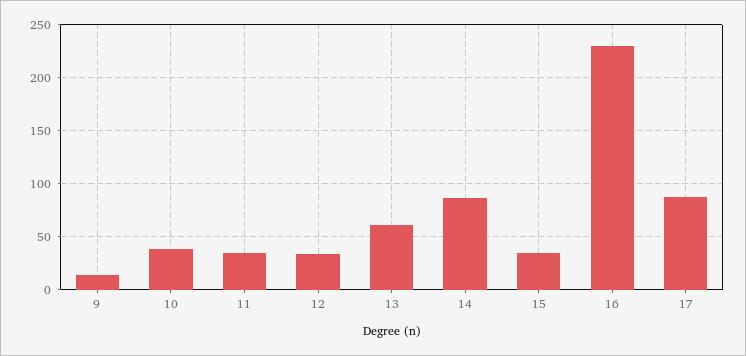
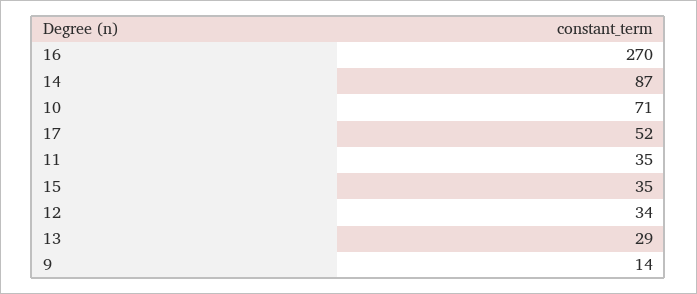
  {
    "9": 14,
-   "10": 40,
+   "10": 71,
    "11": 35,
    "12": 34,
-   "13": 60,
+   "13": 29,
    "14": 87,
    "15": 35,
-   "16": 230,
+   "16": 270,
-   "17": 90
+   "17": 52
  }

